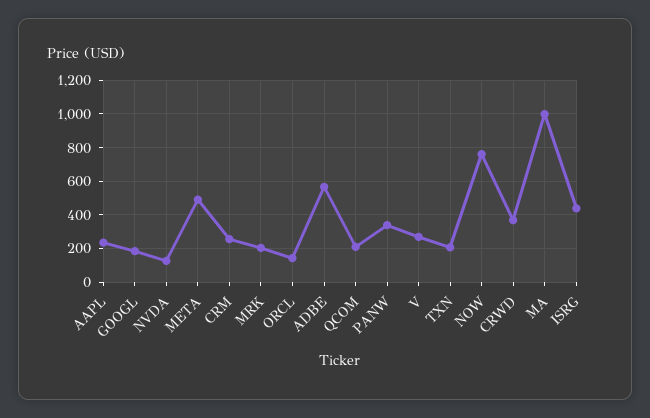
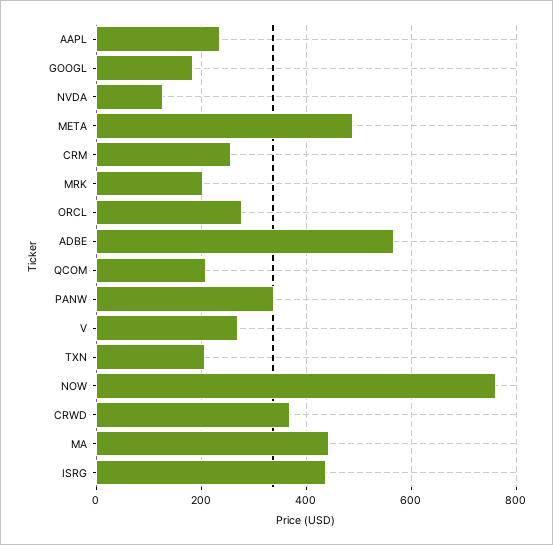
  {
    "AAPL": 240,
    "GOOGL": 180,
    "NVDA": 120,
    "META": 480,
    "CRM": 260,
    "MRK": 200,
-   "ORCL": 150,
+   "ORCL": 280,
    "ADBE": 560,
    "QCOM": 200,
    "PANW": 340,
    "V": 260,
    "TXN": 200,
    "NOW": 760,
    "CRWD": 360,
-   "MA": 1000,
+   "MA": 440,
    "ISRG": 440
  }

